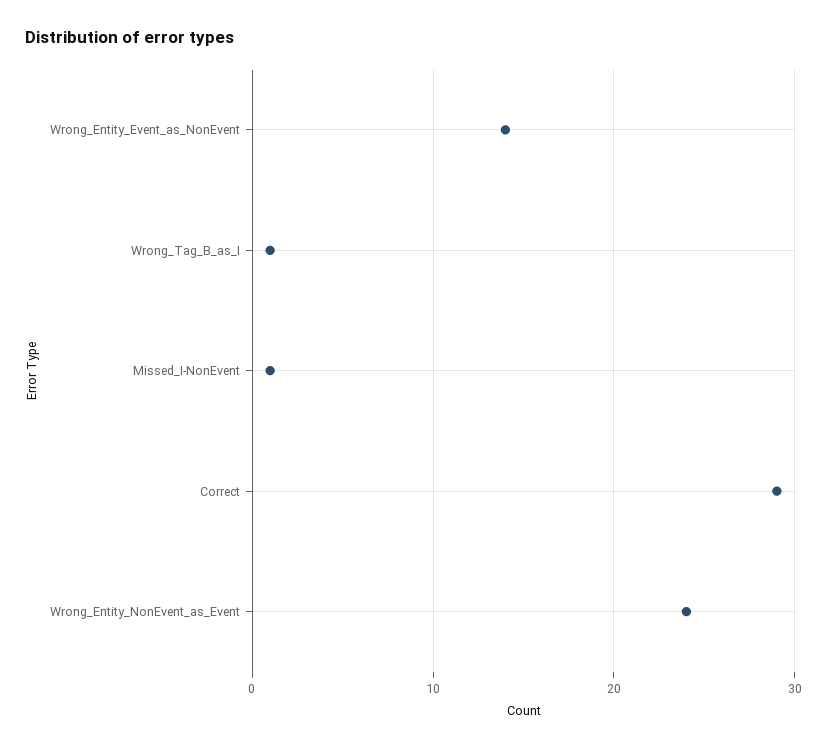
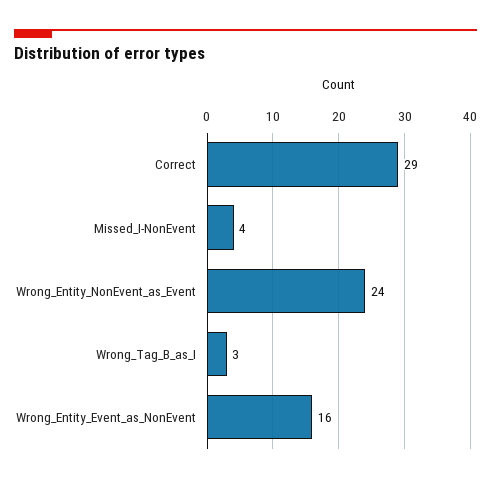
  {
-   "Wrong_Entity_Event_as_NonEvent": 14,
+   "Wrong_Entity_Event_as_NonEvent": 16,
-   "Wrong_Tag_B_as_I": 1,
+   "Wrong_Tag_B_as_I": 3,
-   "Missed_I-NonEvent": 1,
+   "Missed_I-NonEvent": 4,
    "Correct": 29,
    "Wrong_Entity_NonEvent_as_Event": 24
  }

